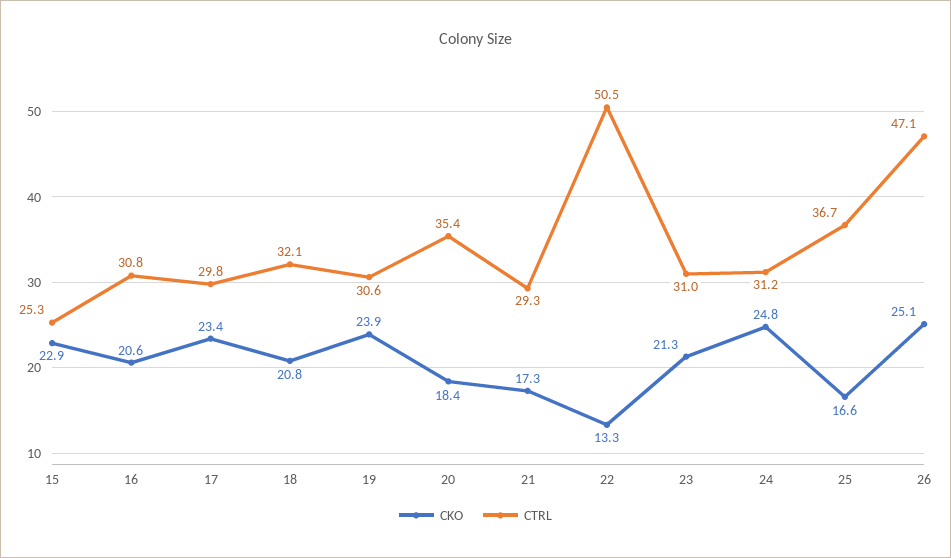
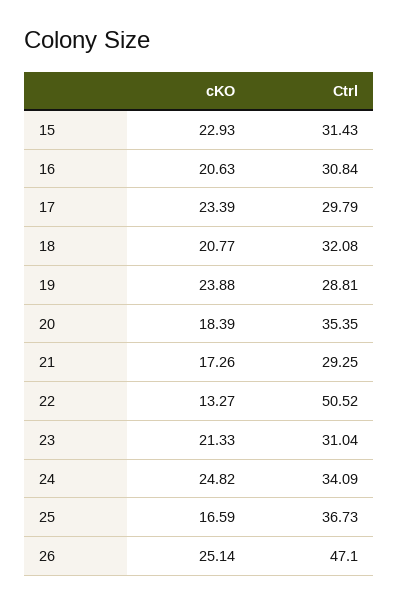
  {
    "CKO": {
      "15": 22.93,
      "16": 20.63,
      "17": 23.39,
      "18": 20.77,
      "19": 23.88,
      "20": 18.39,
      "21": 17.26,
      "22": 13.27,
      "23": 21.33,
      "24": 24.82,
      "25": 16.59,
      "26": 25.14
    },
    "CTRL": {
-     "15": 25.3,
+     "15": 31.43,
      "16": 30.84,
      "17": 29.79,
      "18": 32.08,
-     "19": 30.6,
+     "19": 28.81,
      "20": 35.35,
      "21": 29.25,
      "22": 50.52,
      "23": 31.04,
-     "24": 31.2,
+     "24": 34.09,
      "25": 36.73,
      "26": 47.1
    }
  }

